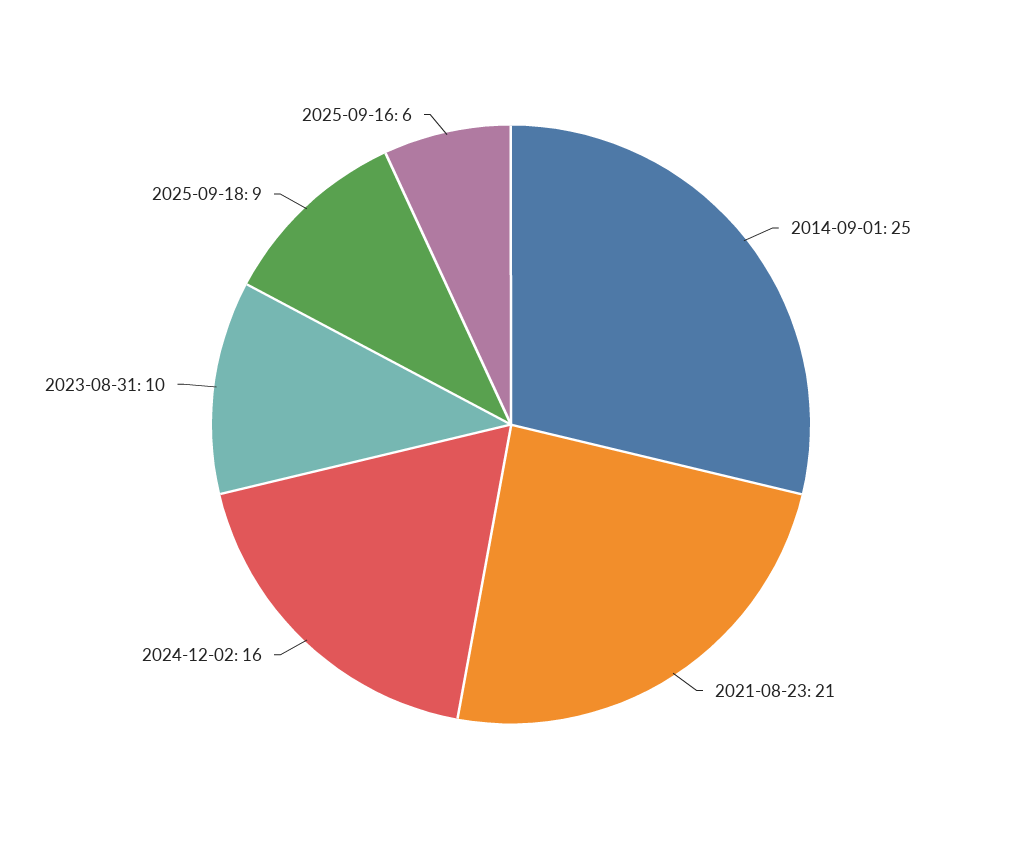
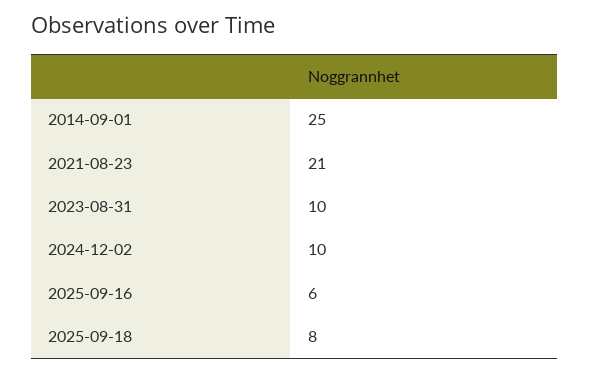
  {
    "2014-09-01": 25,
    "2021-08-23": 21,
-   "2024-12-02": 16,
+   "2024-12-02": 10,
    "2023-08-31": 10,
-   "2025-09-18": 9,
+   "2025-09-18": 8,
    "2025-09-16": 6
  }

